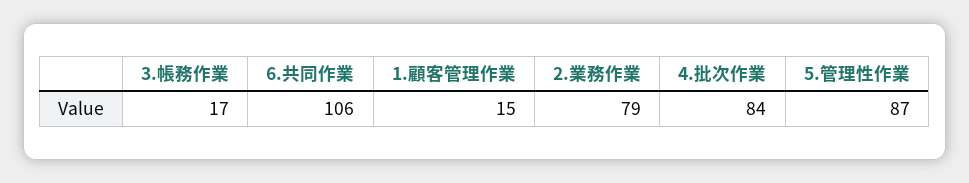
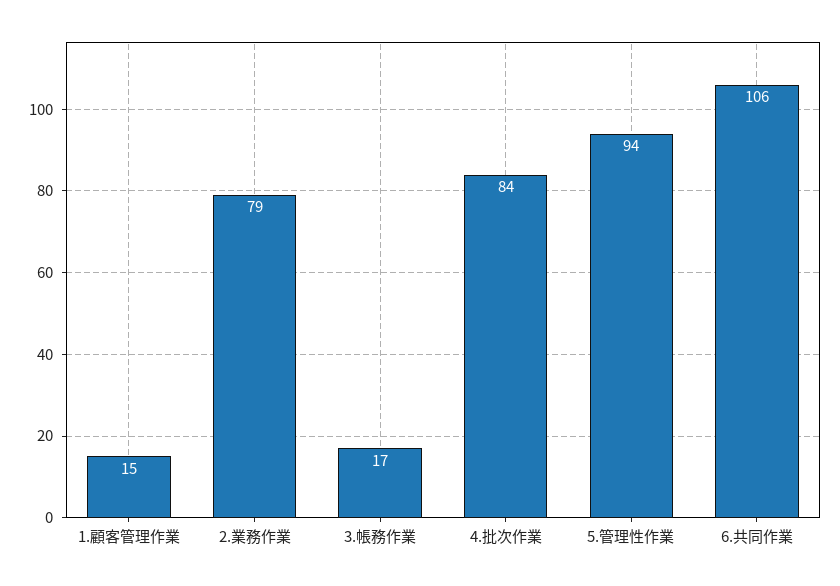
  {
    "3.帳務作業": 17,
    "6.共同作業": 106,
    "1.顧客管理作業": 15,
    "2.業務作業": 79,
    "4.批次作業": 84,
-   "5.管理性作業": 87
+   "5.管理性作業": 94
  }

